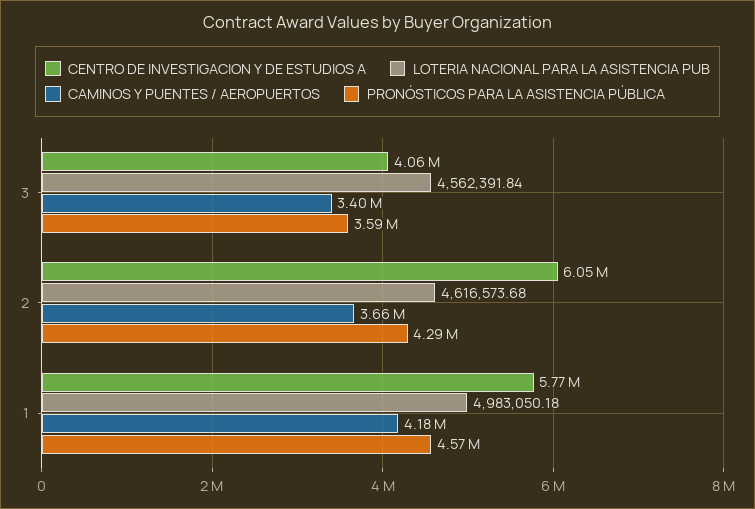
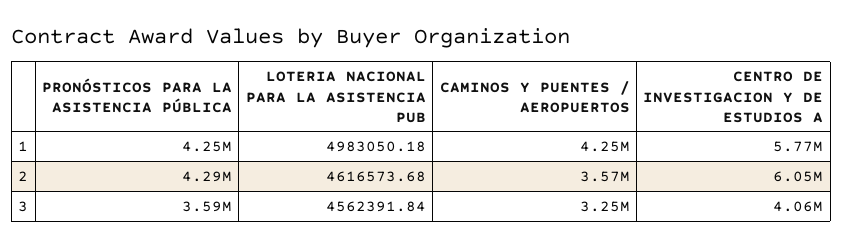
  {
    "CENTRO DE INVESTIGACION Y DE ESTUDIOS A": {
      "3": 4060000,
      "2": 6050000,
      "1": 5770000
    },
    "LOTERIA NACIONAL PARA LA ASISTENCIA PUB": {
      "3": 4562391.84,
      "2": 4616573.68,
      "1": 4983050.18
    },
    "CAMINOS Y PUENTES / AEROPUERTOS": {
-     "3": 3400000,
+     "3": 3250000,
-     "2": 3660000,
+     "2": 3570000,
-     "1": 4180000
+     "1": 4250000
    },
    "PRONÓSTICOS PARA LA ASISTENCIA PÚBLICA": {
      "3": 3590000,
      "2": 4290000,
-     "1": 4570000
+     "1": 4250000
    }
  }

